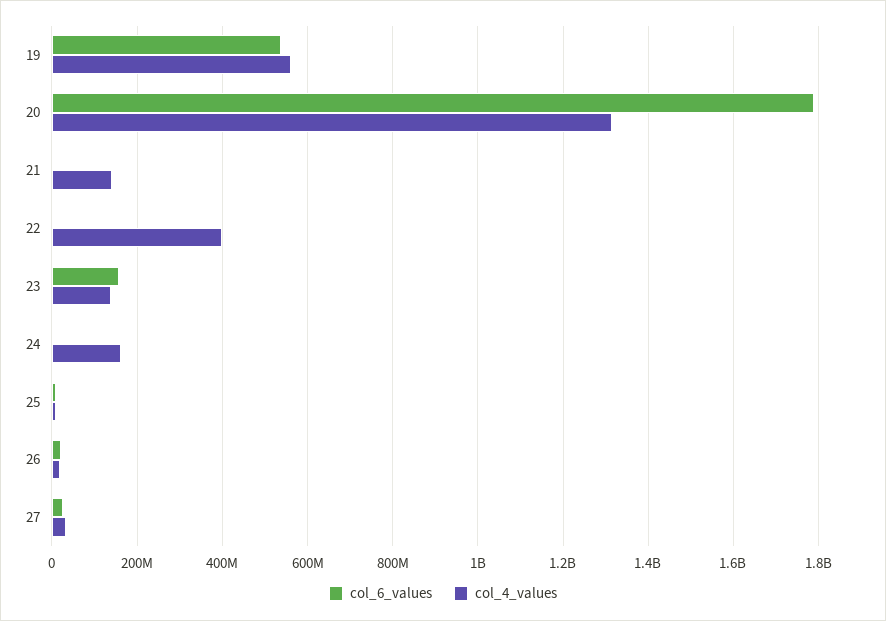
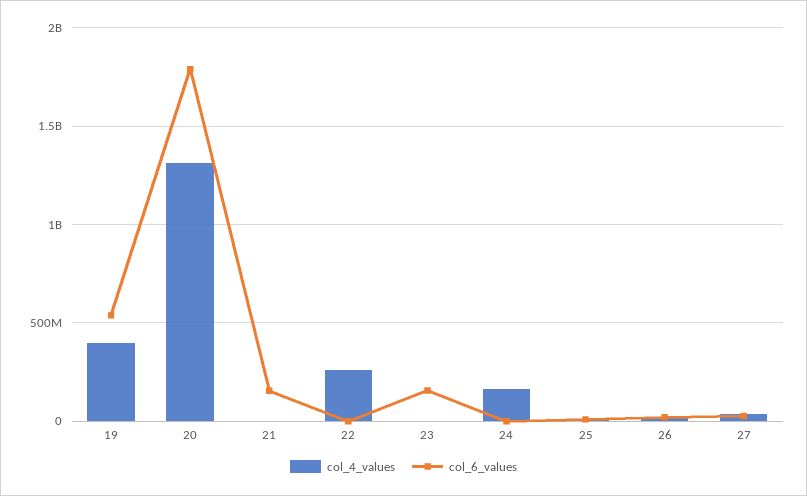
  {
    "col_6_values": {
      "19": 540000000,
      "20": 1780000000,
-     "21": 0,
+     "21": 150000000,
      "22": 0,
      "23": 160000000,
      "24": 0,
      "25": 0,
      "26": 20000000,
      "27": 20000000
    },
    "col_4_values": {
-     "19": 560000000,
+     "19": 400000000,
      "20": 1320000000,
-     "21": 140000000,
+     "21": 0,
-     "22": 400000000,
+     "22": 250000000,
-     "23": 140000000,
+     "23": 0,
      "24": 160000000,
      "25": 0,
      "26": 20000000,
      "27": 40000000
    }
  }

